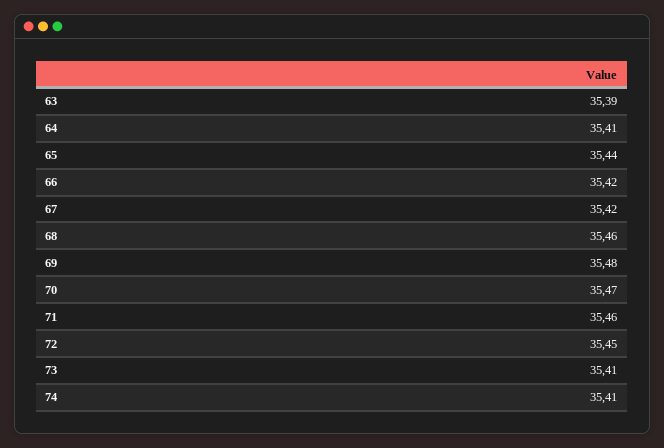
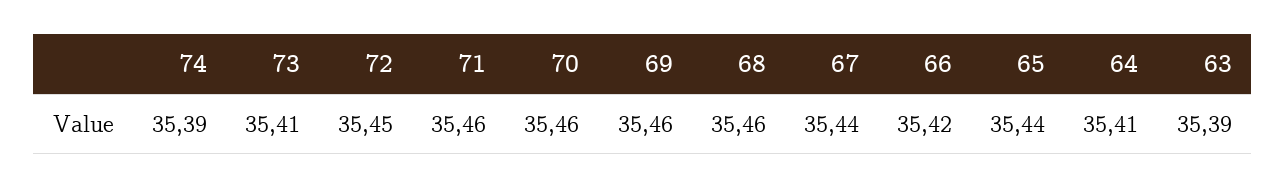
  {
    "63": 35.39,
    "64": 35.41,
    "65": 35.44,
    "66": 35.42,
-   "67": 35.42,
+   "67": 35.44,
    "68": 35.46,
-   "69": 35.48,
+   "69": 35.46,
-   "70": 35.47,
+   "70": 35.46,
    "71": 35.46,
    "72": 35.45,
    "73": 35.41,
-   "74": 35.41
+   "74": 35.39
  }

